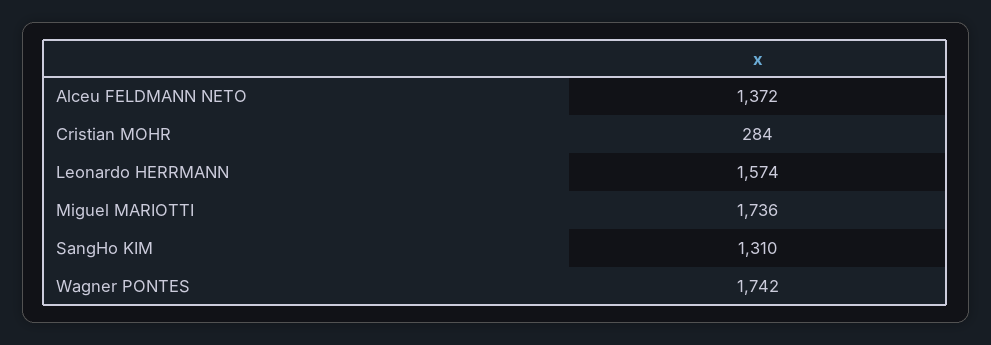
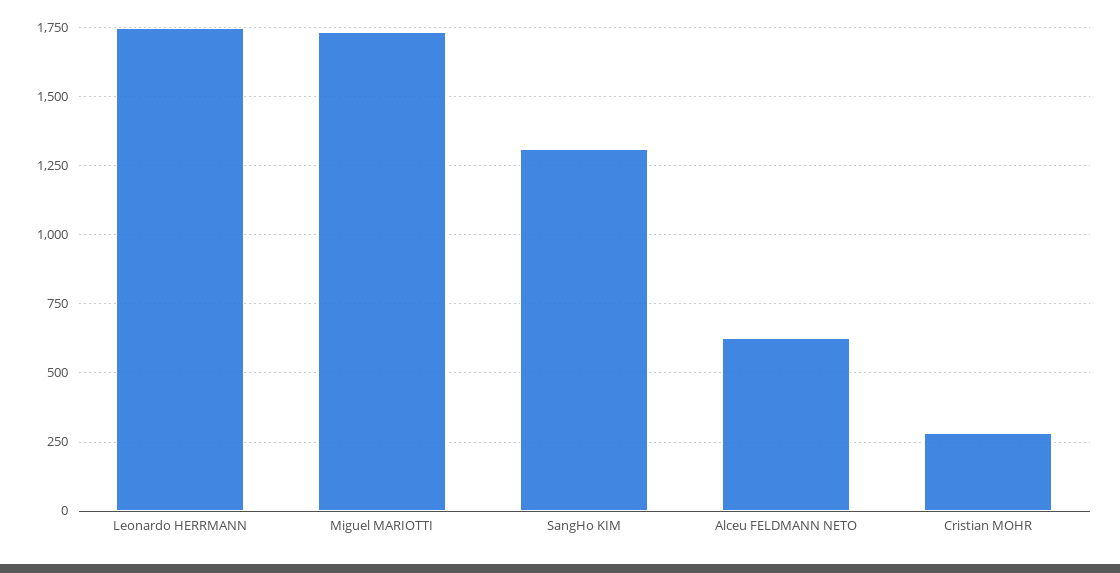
  {
-   "Alceu FELDMANN NETO": 1372,
+   "Alceu FELDMANN NETO": 625,
    "Cristian MOHR": 284,
-   "Leonardo HERRMANN": 1574,
+   "Leonardo HERRMANN": 1750,
    "Miguel MARIOTTI": 1736,
-   "SangHo KIM": 1310,
+   "SangHo KIM": 1310
-   "Wagner PONTES": 1742
  }

